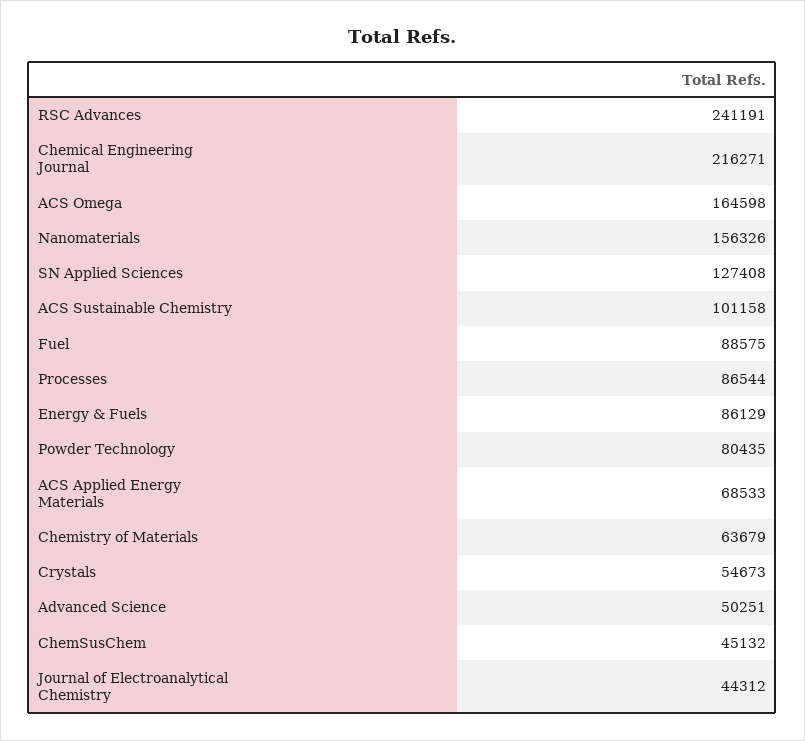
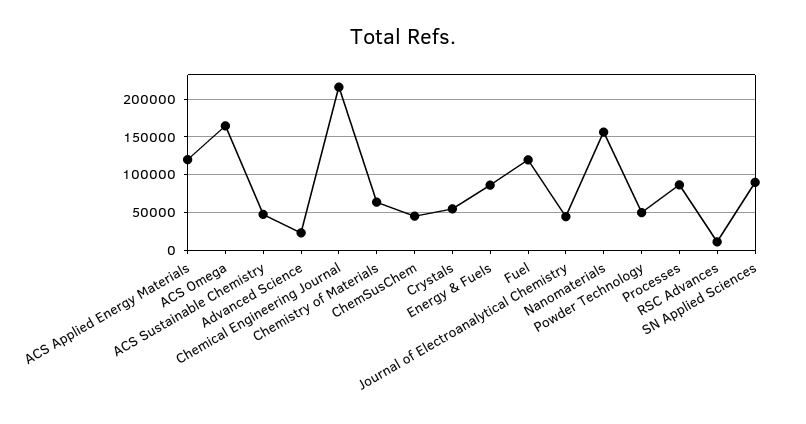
  {
-   "RSC Advances": 241191,
+   "RSC Advances": 10000,
    "Chemical Engineering Journal": 216271,
    "ACS Omega": 164598,
    "Nanomaterials": 156326,
-   "SN Applied Sciences": 127408,
+   "SN Applied Sciences": 90000,
-   "ACS Sustainable Chemistry": 101158,
+   "ACS Sustainable Chemistry": 50000,
-   "Fuel": 88575,
+   "Fuel": 120000,
    "Processes": 86544,
    "Energy & Fuels": 86129,
-   "Powder Technology": 80435,
+   "Powder Technology": 50000,
-   "ACS Applied Energy Materials": 68533,
+   "ACS Applied Energy Materials": 120000,
    "Chemistry of Materials": 63679,
    "Crystals": 54673,
-   "Advanced Science": 50251,
+   "Advanced Science": 20000,
    "ChemSusChem": 45132,
    "Journal of Electroanalytical Chemistry": 44312
  }

